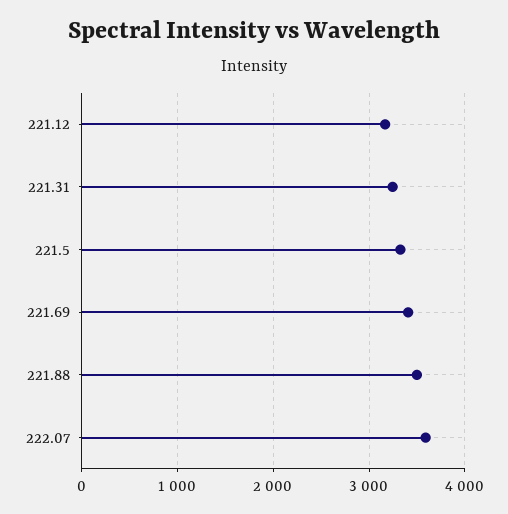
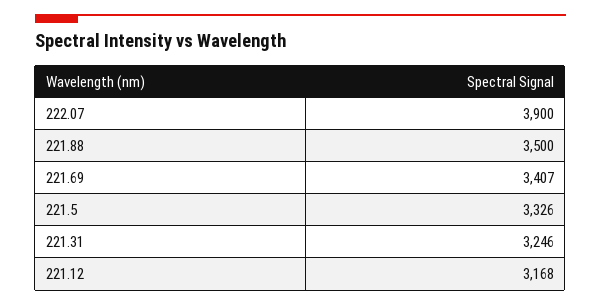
  {
    "221.12": 3168,
    "221.31": 3246,
    "221.5": 3326,
    "221.69": 3407,
    "221.88": 3500,
-   "222.07": 3600
+   "222.07": 3900
  }

